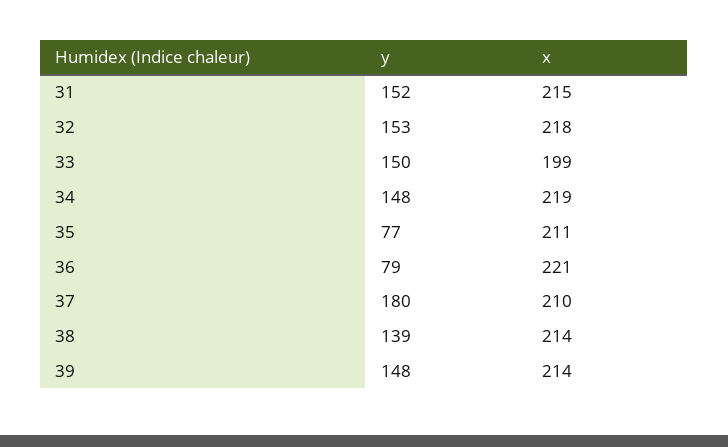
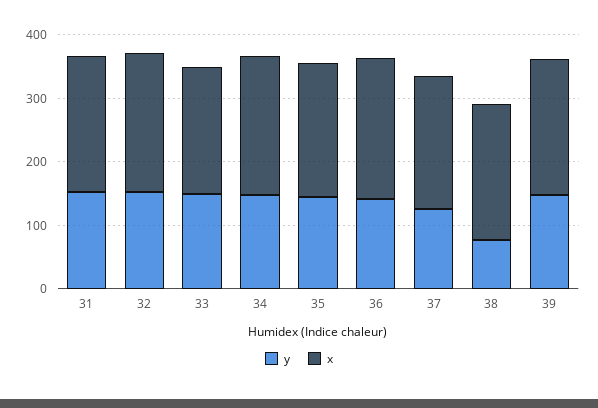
  {
    "y": {
      "31": 152,
      "32": 153,
      "33": 150,
      "34": 148,
-     "35": 77,
+     "35": 140,
-     "36": 79,
+     "36": 140,
-     "37": 180,
+     "37": 120,
-     "38": 139,
+     "38": 80,
      "39": 148
    },
    "x": {
      "31": 215,
      "32": 218,
      "33": 199,
      "34": 219,
      "35": 211,
      "36": 221,
      "37": 210,
      "38": 214,
      "39": 214
    }
  }

